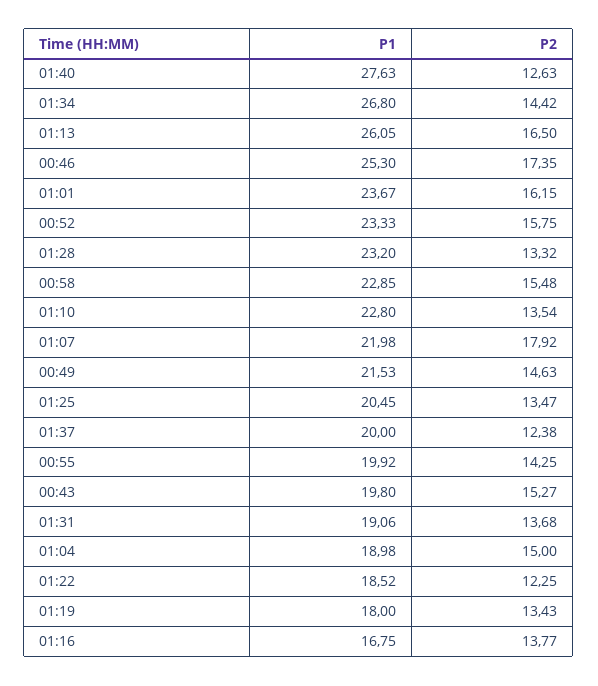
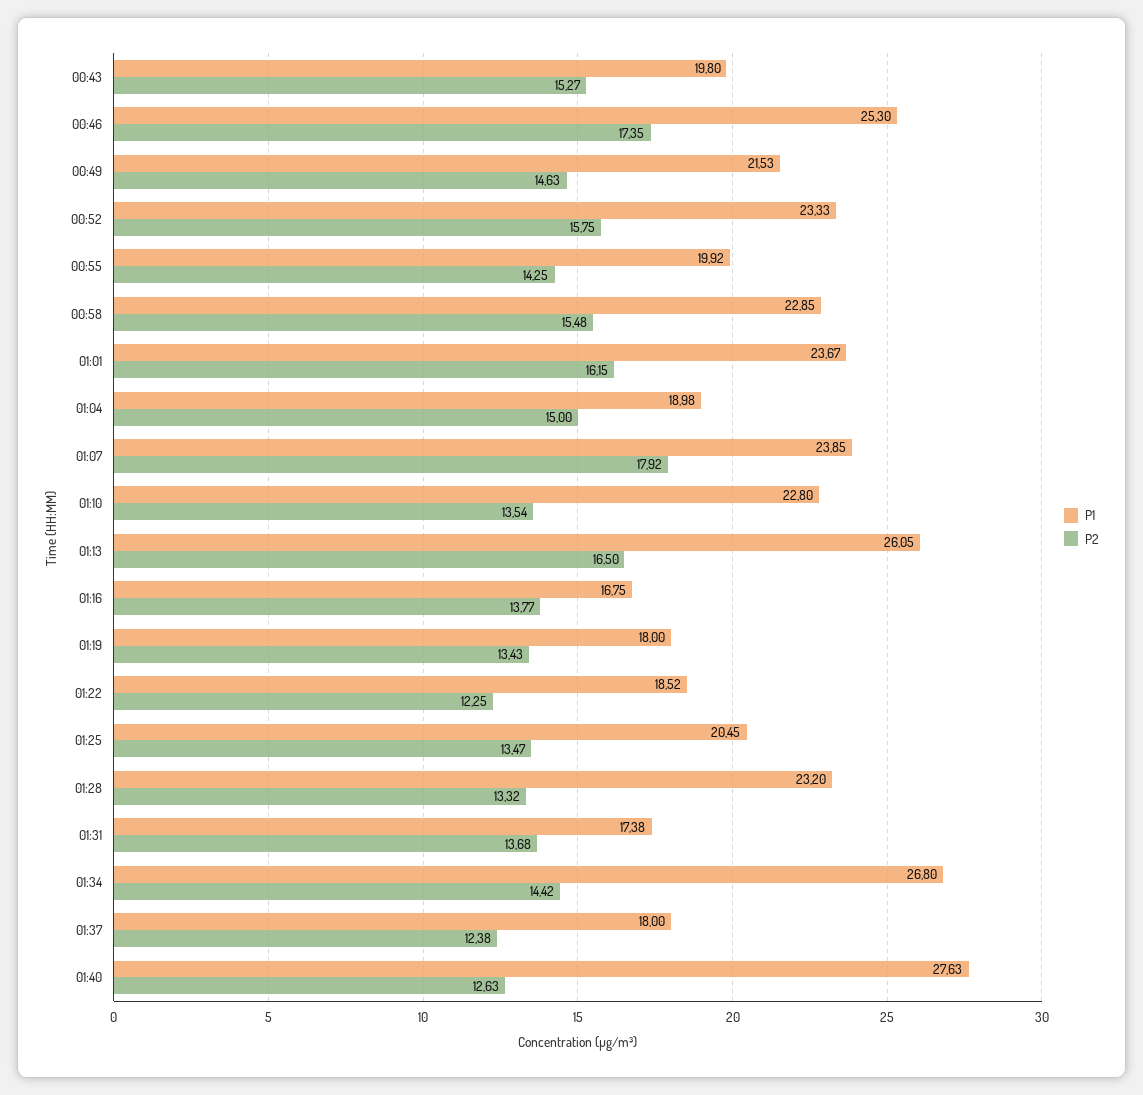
  {
    "P1": {
      "01:40": 27.63,
      "01:34": 26.8,
      "01:13": 26.05,
      "00:46": 25.3,
      "01:01": 23.67,
      "00:52": 23.33,
      "01:28": 23.2,
      "00:58": 22.85,
      "01:10": 22.8,
-     "01:07": 21.98,
+     "01:07": 23.85,
      "00:49": 21.53,
      "01:25": 20.45,
-     "01:37": 20,
+     "01:37": 18,
      "00:55": 19.92,
      "00:43": 19.8,
-     "01:31": 19.06,
+     "01:31": 17.38,
      "01:04": 18.98,
      "01:22": 18.52,
      "01:19": 18,
      "01:16": 16.75
    },
    "P2": {
      "01:40": 12.63,
      "01:34": 14.42,
      "01:13": 16.5,
      "00:46": 17.35,
      "01:01": 16.15,
      "00:52": 15.75,
      "01:28": 13.32,
      "00:58": 15.48,
      "01:10": 13.54,
      "01:07": 17.92,
      "00:49": 14.63,
      "01:25": 13.47,
      "01:37": 12.38,
      "00:55": 14.25,
      "00:43": 15.27,
      "01:31": 13.68,
      "01:04": 15,
      "01:22": 12.25,
      "01:19": 13.43,
      "01:16": 13.77
    }
  }

